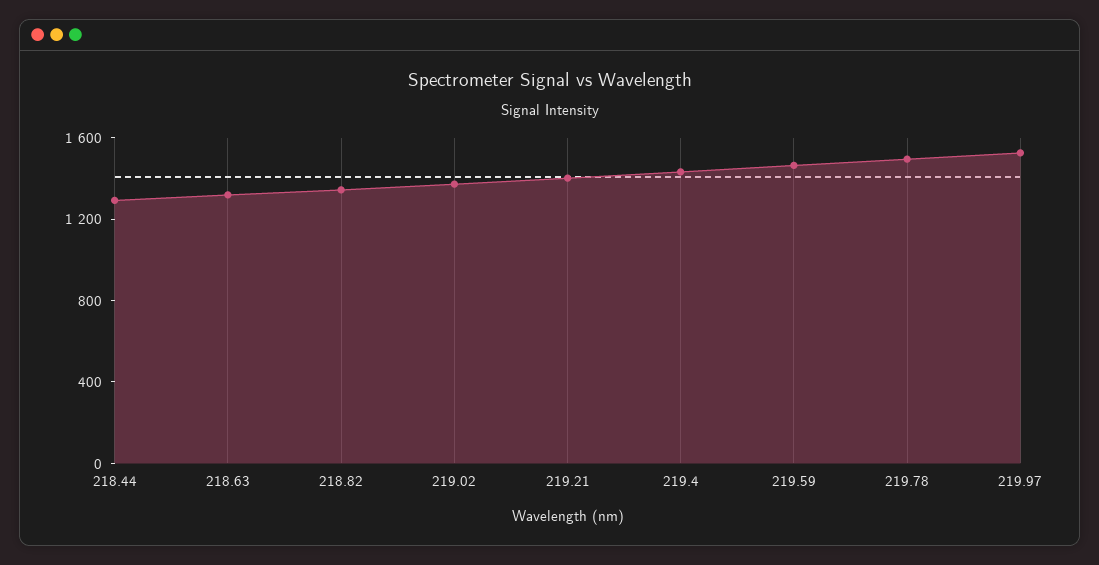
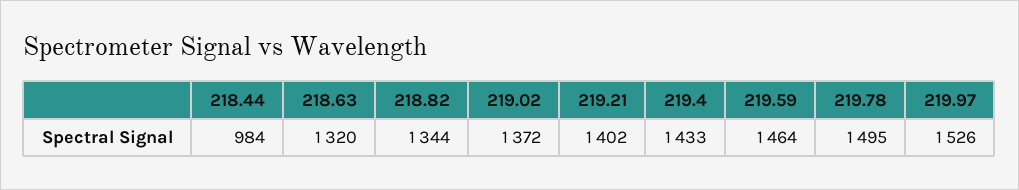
  {
-   "218.44": 1300,
+   "218.44": 984,
    "218.63": 1320,
    "218.82": 1344,
    "219.02": 1372,
    "219.21": 1402,
    "219.4": 1433,
    "219.59": 1464,
    "219.78": 1495,
    "219.97": 1526
  }

